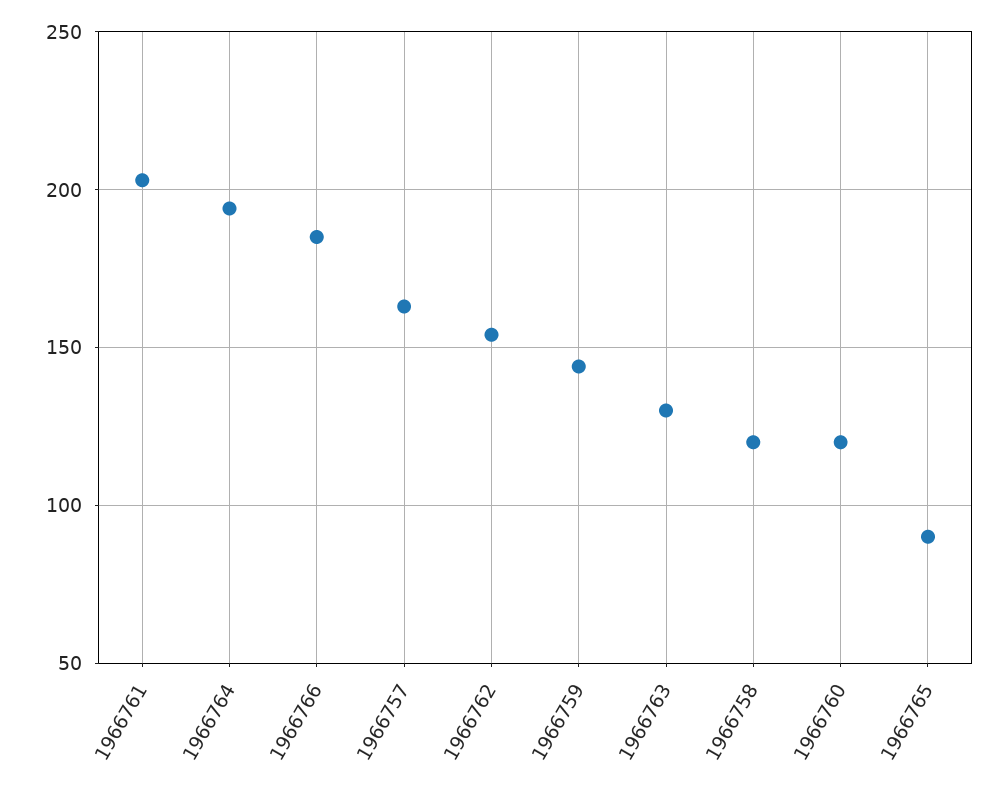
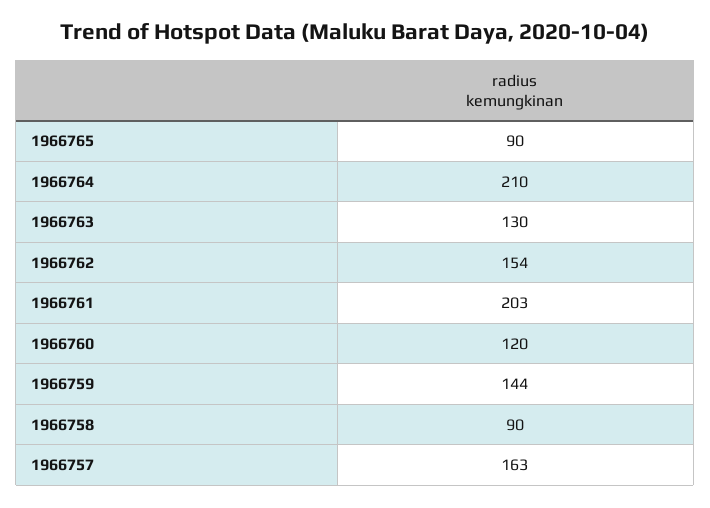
  {
    "1966761": 203,
-   "1966764": 195,
+   "1966764": 210,
-   "1966766": 185,
    "1966757": 163,
    "1966762": 154,
    "1966759": 144,
    "1966763": 130,
-   "1966758": 120,
+   "1966758": 90,
    "1966760": 120,
    "1966765": 90
  }

